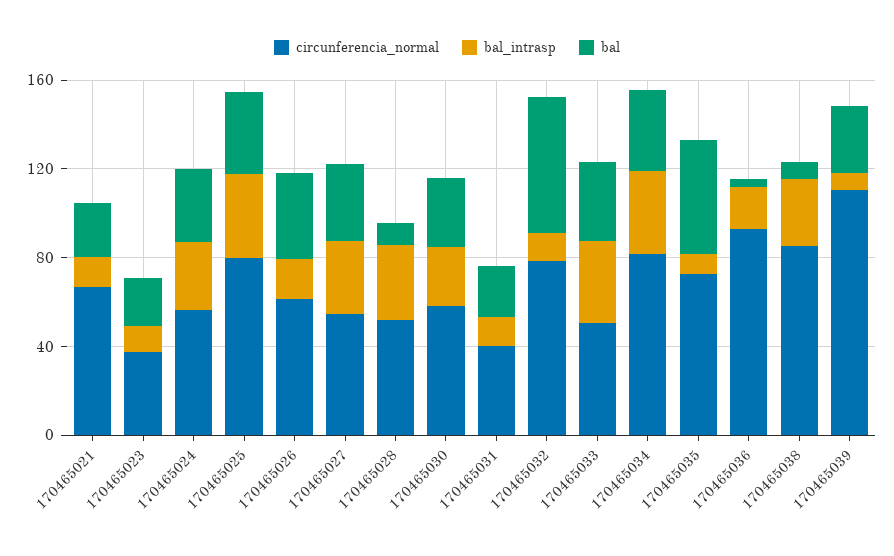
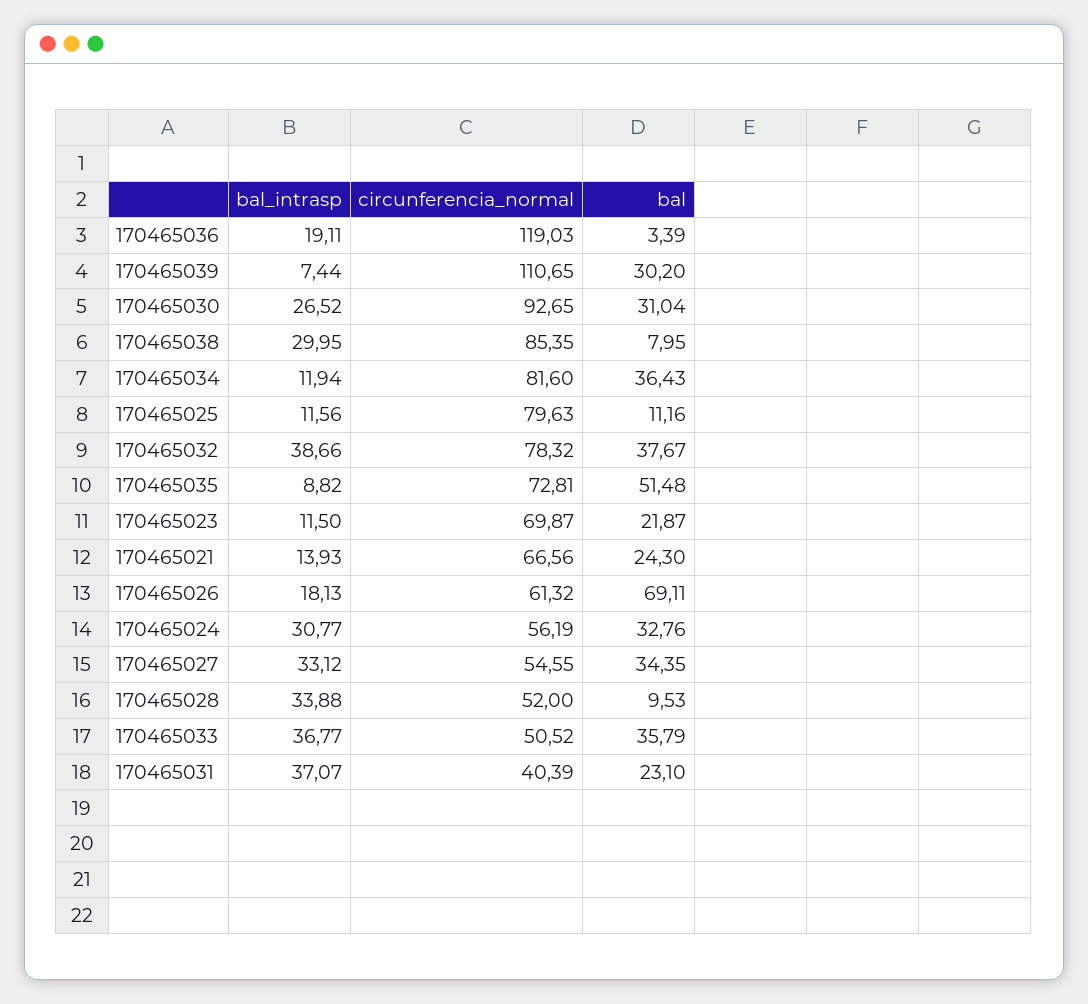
  {
    "circunferencia_normal": {
      "170465021": 66.56,
-     "170465023": 40,
+     "170465023": 69.87,
      "170465024": 56.19,
      "170465025": 79.63,
      "170465026": 61.32,
      "170465027": 54.55,
      "170465028": 52,
-     "170465030": 60,
+     "170465030": 92.65,
      "170465031": 40.39,
      "170465032": 78.32,
      "170465033": 50.52,
      "170465034": 81.6,
      "170465035": 72.81,
-     "170465036": 90,
+     "170465036": 119.03,
      "170465038": 85.35,
      "170465039": 110.65
    },
    "bal_intrasp": {
      "170465021": 13.93,
      "170465023": 11.5,
      "170465024": 30.77,
-     "170465025": 40,
+     "170465025": 11.56,
      "170465026": 18.13,
      "170465027": 33.12,
      "170465028": 33.88,
      "170465030": 26.52,
-     "170465031": 10,
+     "170465031": 37.07,
-     "170465032": 10,
+     "170465032": 38.66,
      "170465033": 36.77,
-     "170465034": 40,
+     "170465034": 11.94,
      "170465035": 8.82,
      "170465036": 19.11,
      "170465038": 29.95,
      "170465039": 7.44
    },
    "bal": {
      "170465021": 24.3,
      "170465023": 21.87,
      "170465024": 32.76,
-     "170465025": 40,
+     "170465025": 11.16,
-     "170465026": 40,
+     "170465026": 69.11,
      "170465027": 34.35,
      "170465028": 9.53,
      "170465030": 31.04,
      "170465031": 23.1,
-     "170465032": 60,
+     "170465032": 37.67,
      "170465033": 35.79,
      "170465034": 36.43,
      "170465035": 51.48,
      "170465036": 3.39,
      "170465038": 7.95,
      "170465039": 30.2
    }
  }

